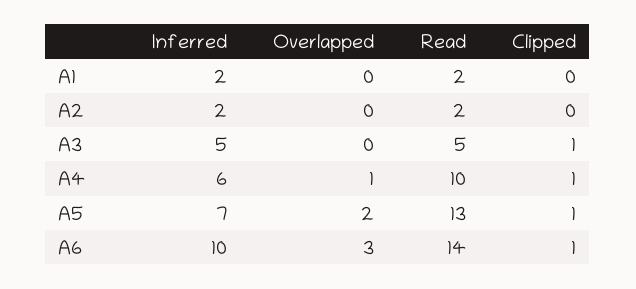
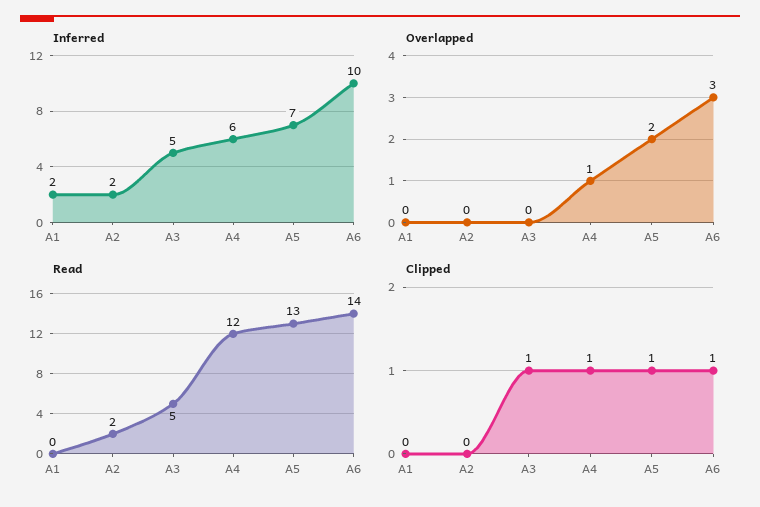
  {
    "Inferred": {
      "A1": 2,
      "A2": 2,
      "A3": 5,
      "A4": 6,
      "A5": 7,
      "A6": 10
    },
    "Overlapped": {
      "A1": 0,
      "A2": 0,
      "A3": 0,
      "A4": 1,
      "A5": 2,
      "A6": 3
    },
    "Read": {
-     "A1": 2,
+     "A1": 0,
      "A2": 2,
      "A3": 5,
-     "A4": 10,
+     "A4": 12,
      "A5": 13,
      "A6": 14
    },
    "Clipped": {
      "A1": 0,
      "A2": 0,
      "A3": 1,
      "A4": 1,
      "A5": 1,
      "A6": 1
    }
  }

